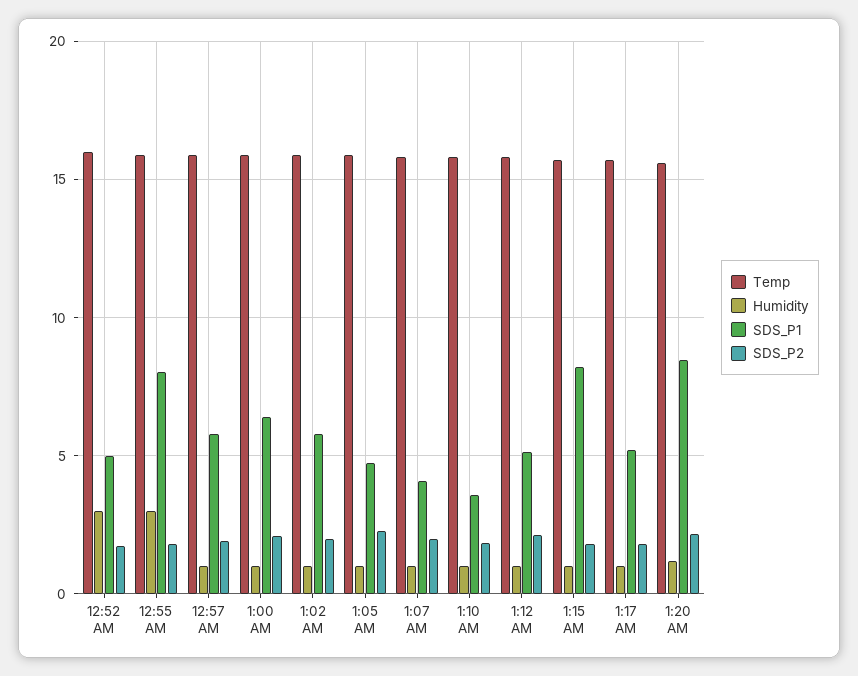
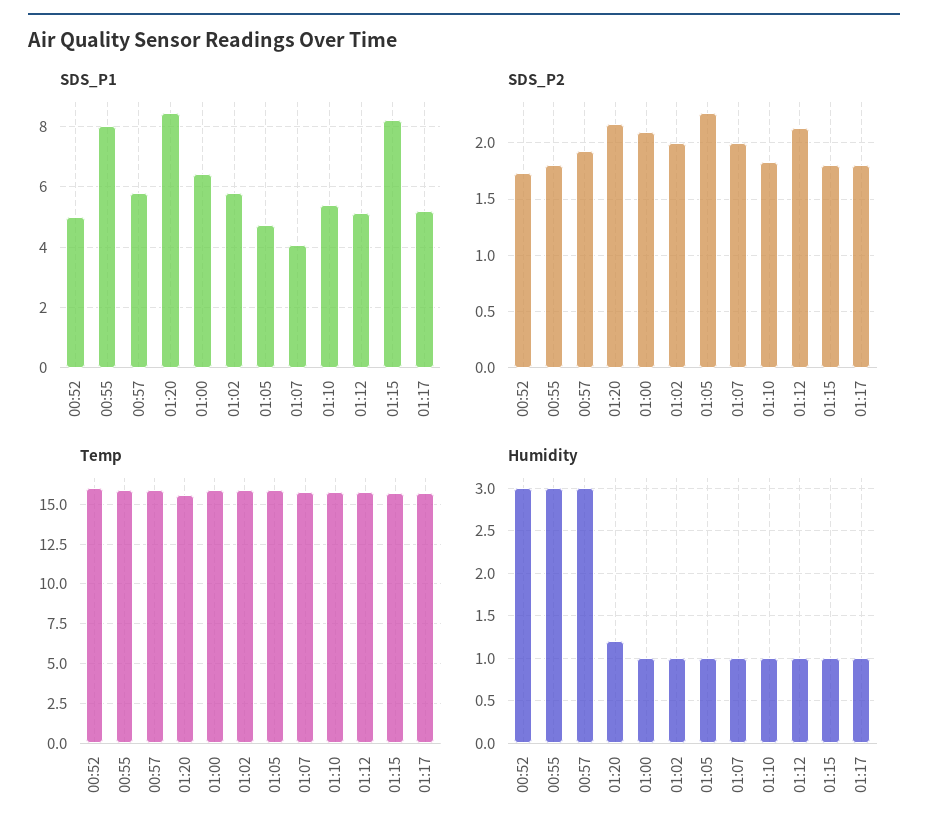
  {
    "Temp": {
      "12:52 AM": 16,
      "12:55 AM": 16,
      "12:57 AM": 16,
      "1:00 AM": 16,
      "1:02 AM": 16,
      "1:05 AM": 16,
      "1:07 AM": 16,
      "1:10 AM": 16,
      "1:12 AM": 16,
      "1:15 AM": 15.5,
      "1:17 AM": 15.5,
      "1:20 AM": 15.5
    },
    "Humidity": {
      "12:52 AM": 3,
      "12:55 AM": 3,
-     "12:57 AM": 1,
+     "12:57 AM": 3,
      "1:00 AM": 1,
      "1:02 AM": 1,
      "1:05 AM": 1,
      "1:07 AM": 1,
      "1:10 AM": 1,
      "1:12 AM": 1,
      "1:15 AM": 1,
      "1:17 AM": 1,
      "1:20 AM": 1.2
    },
    "SDS_P1": {
      "12:52 AM": 5,
      "12:55 AM": 8,
      "12:57 AM": 5.8,
      "1:00 AM": 6.4,
      "1:02 AM": 5.8,
      "1:05 AM": 4.8,
      "1:07 AM": 4,
-     "1:10 AM": 3.5,
+     "1:10 AM": 5.4,
      "1:12 AM": 5.2,
      "1:15 AM": 8.2,
      "1:17 AM": 5.2,
      "1:20 AM": 8.4
    },
    "SDS_P2": {
      "12:52 AM": 1.7,
      "12:55 AM": 1.8,
      "12:57 AM": 1.9,
      "1:00 AM": 2.1,
      "1:02 AM": 2,
      "1:05 AM": 2.3,
      "1:07 AM": 2,
      "1:10 AM": 1.8,
      "1:12 AM": 2.1,
      "1:15 AM": 1.8,
      "1:17 AM": 1.8,
      "1:20 AM": 2.2
    }
  }

